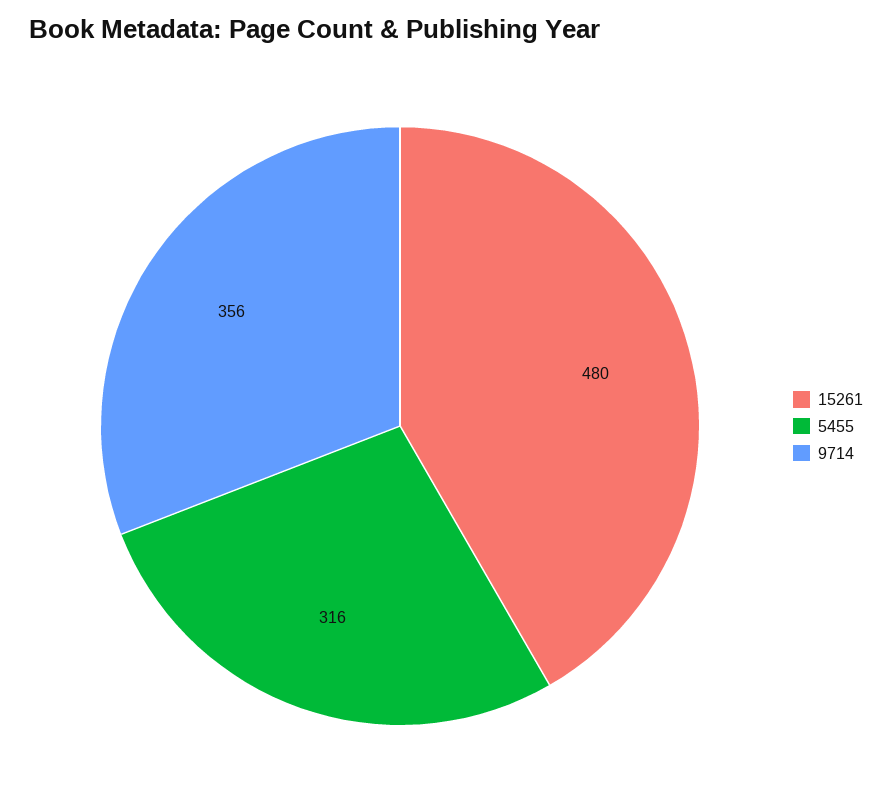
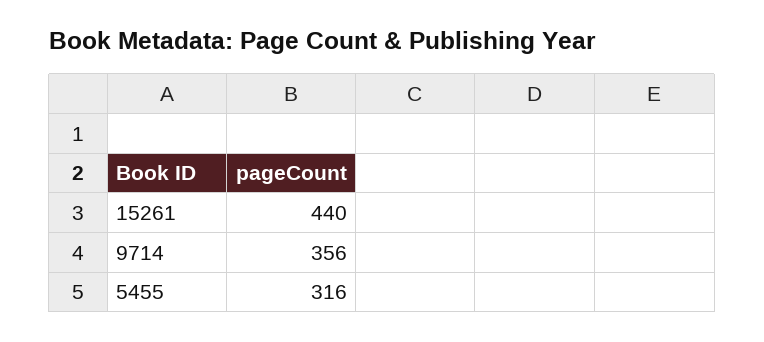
  {
-   "15261": 480,
+   "15261": 440,
    "5455": 316,
    "9714": 356
  }

